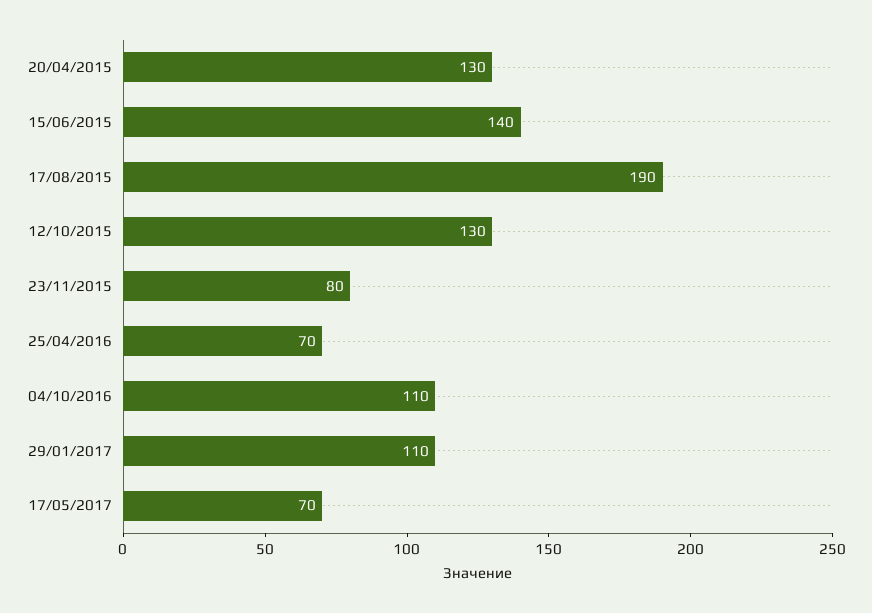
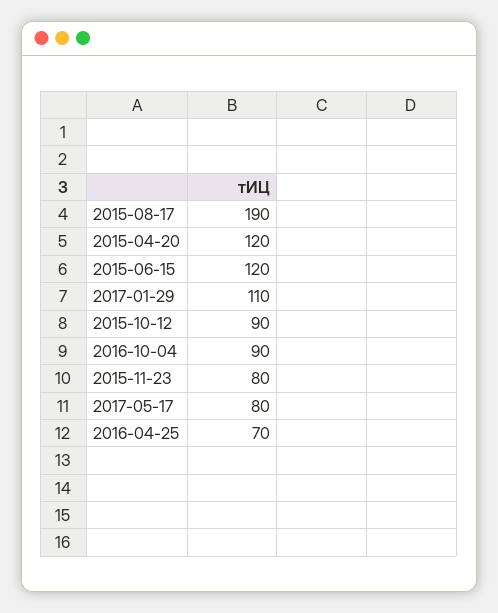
  {
-   "20/04/2015": 130,
+   "20/04/2015": 120,
-   "15/06/2015": 140,
+   "15/06/2015": 120,
    "17/08/2015": 190,
-   "12/10/2015": 130,
+   "12/10/2015": 90,
    "23/11/2015": 80,
    "25/04/2016": 70,
-   "04/10/2016": 110,
+   "04/10/2016": 90,
    "29/01/2017": 110,
-   "17/05/2017": 70
+   "17/05/2017": 80
  }

